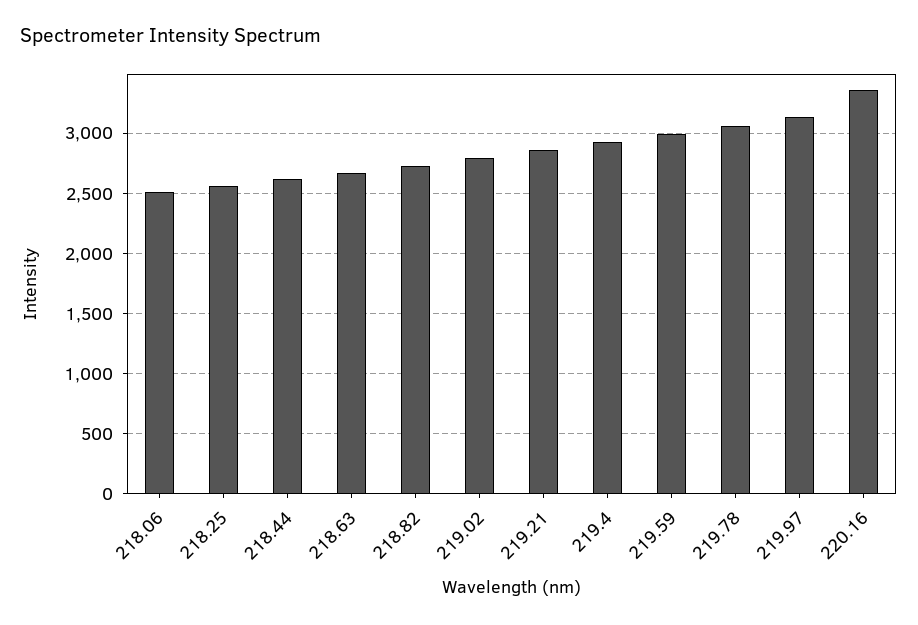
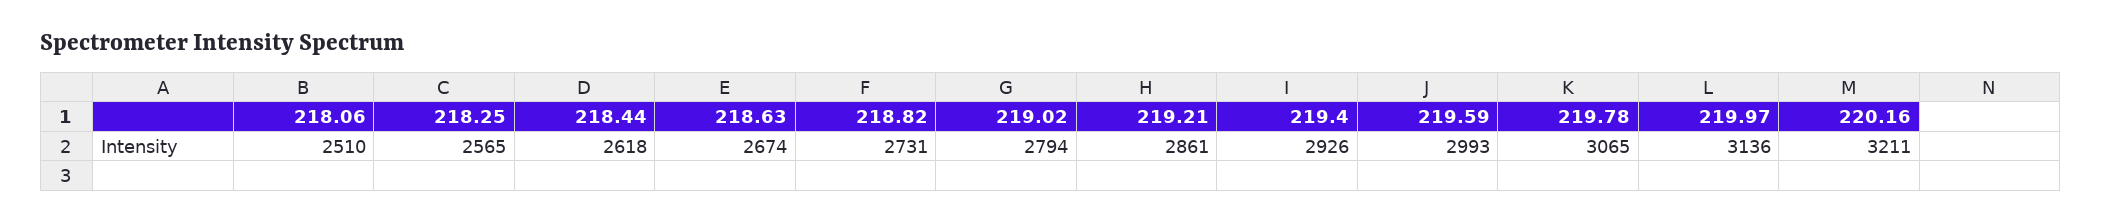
  {
    "218.06": 2510,
    "218.25": 2565,
    "218.44": 2618,
    "218.63": 2674,
    "218.82": 2731,
    "219.02": 2794,
    "219.21": 2861,
    "219.4": 2926,
    "219.59": 2993,
    "219.78": 3065,
    "219.97": 3136,
-   "220.16": 3350
+   "220.16": 3211
  }

